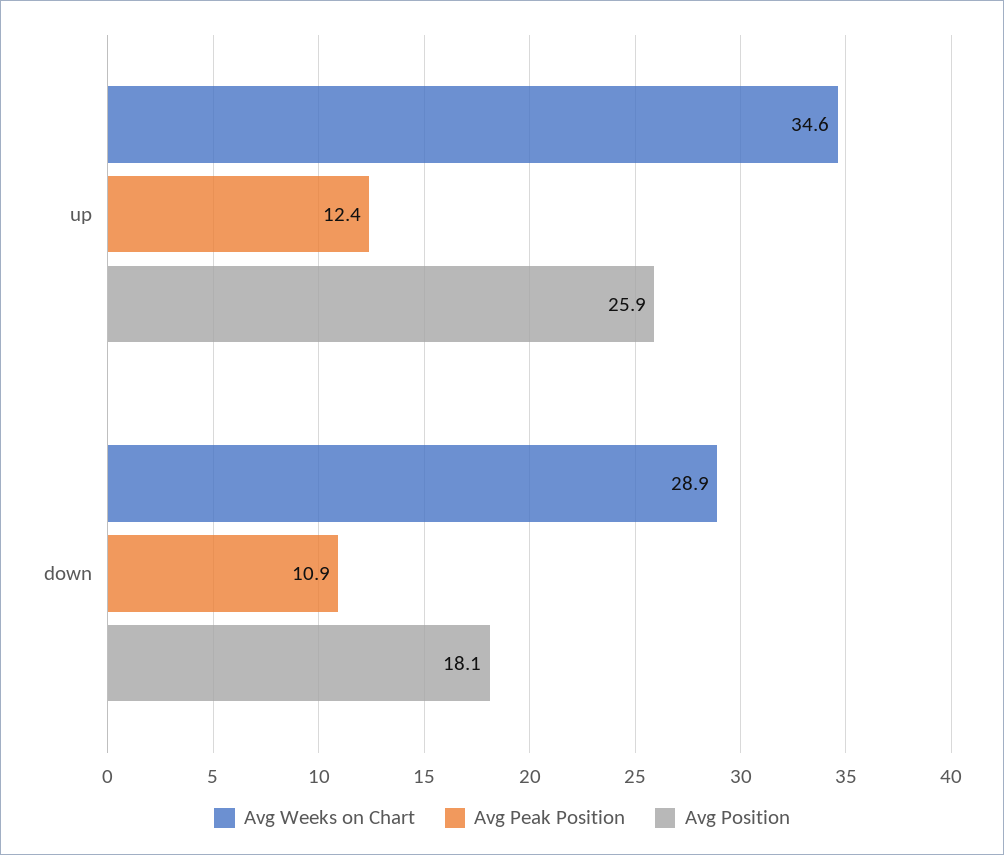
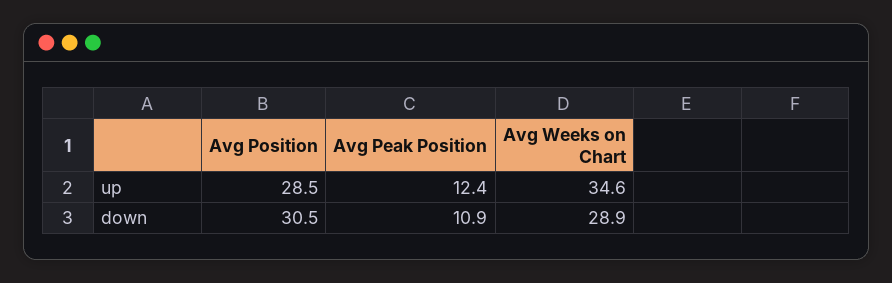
  {
    "Avg Weeks on Chart": {
      "up": 34.6,
      "down": 28.9
    },
    "Avg Peak Position": {
      "up": 12.4,
      "down": 10.9
    },
    "Avg Position": {
-     "up": 25.9,
+     "up": 28.5,
-     "down": 18.1
+     "down": 30.5
    }
  }

